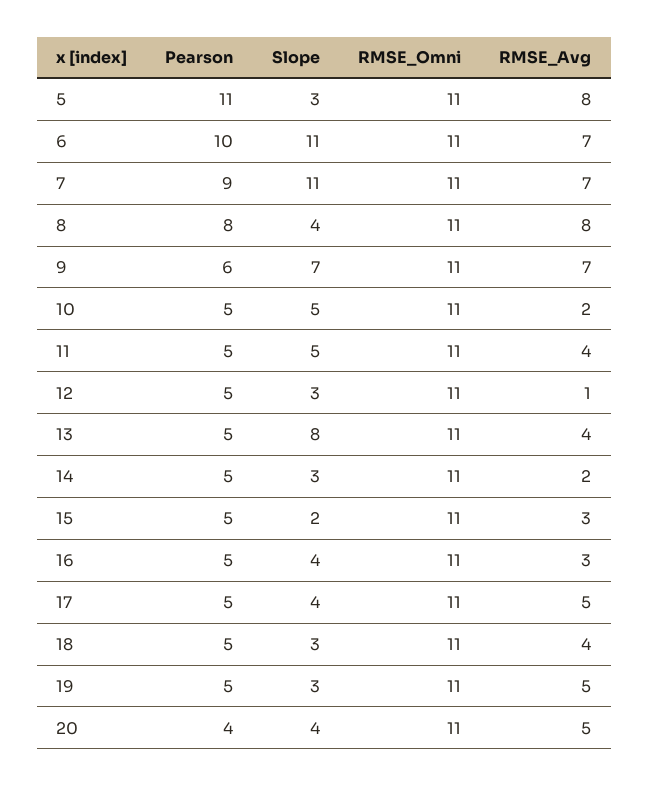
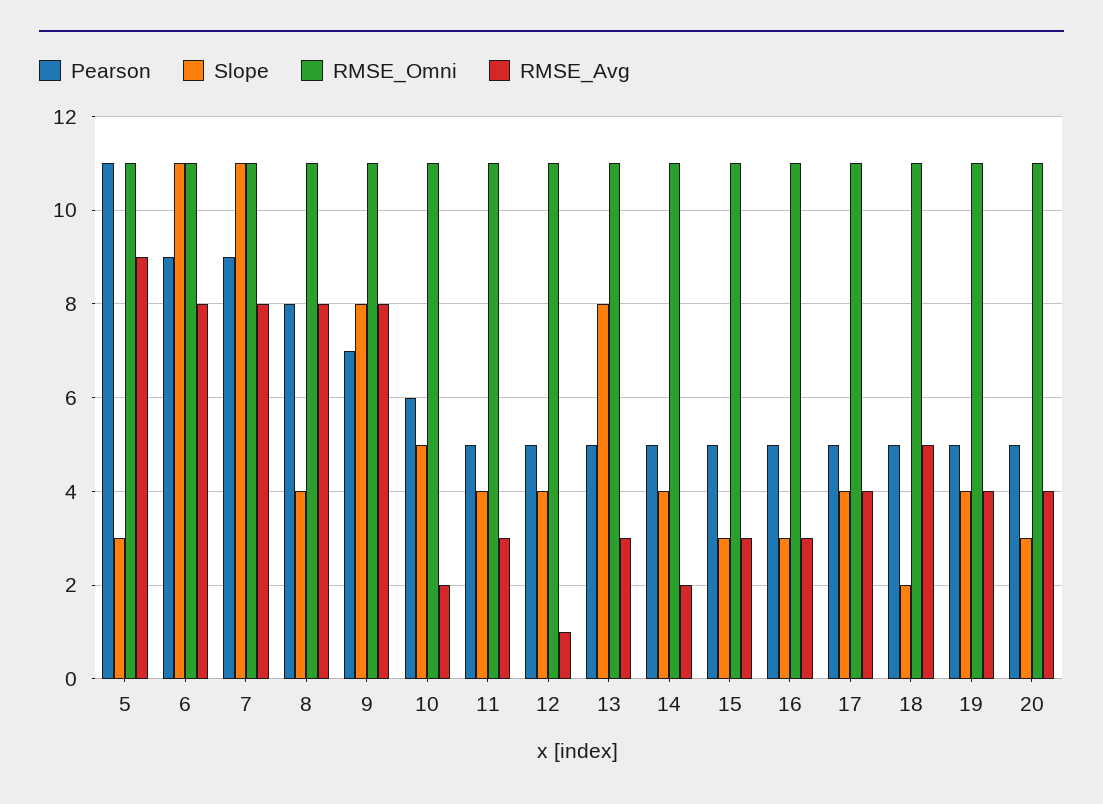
  {
    "Pearson": {
      "5": 11,
-     "6": 10,
+     "6": 9,
      "7": 9,
      "8": 8,
-     "9": 6,
+     "9": 7,
-     "10": 5,
+     "10": 6,
      "11": 5,
      "12": 5,
      "13": 5,
      "14": 5,
      "15": 5,
      "16": 5,
      "17": 5,
      "18": 5,
      "19": 5,
-     "20": 4
+     "20": 5
    },
    "Slope": {
      "5": 3,
      "6": 11,
      "7": 11,
      "8": 4,
-     "9": 7,
+     "9": 8,
      "10": 5,
-     "11": 5,
+     "11": 4,
-     "12": 3,
+     "12": 4,
      "13": 8,
-     "14": 3,
+     "14": 4,
-     "15": 2,
+     "15": 3,
-     "16": 4,
+     "16": 3,
      "17": 4,
-     "18": 3,
+     "18": 2,
-     "19": 3,
+     "19": 4,
-     "20": 4
+     "20": 3
    },
    "RMSE_Omni": {
      "5": 11,
      "6": 11,
      "7": 11,
      "8": 11,
      "9": 11,
      "10": 11,
      "11": 11,
      "12": 11,
      "13": 11,
      "14": 11,
      "15": 11,
      "16": 11,
      "17": 11,
      "18": 11,
      "19": 11,
      "20": 11
    },
    "RMSE_Avg": {
-     "5": 8,
+     "5": 9,
-     "6": 7,
+     "6": 8,
-     "7": 7,
+     "7": 8,
      "8": 8,
-     "9": 7,
+     "9": 8,
      "10": 2,
-     "11": 4,
+     "11": 3,
      "12": 1,
-     "13": 4,
+     "13": 3,
      "14": 2,
      "15": 3,
      "16": 3,
-     "17": 5,
+     "17": 4,
-     "18": 4,
+     "18": 5,
-     "19": 5,
+     "19": 4,
-     "20": 5
+     "20": 4
    }
  }

